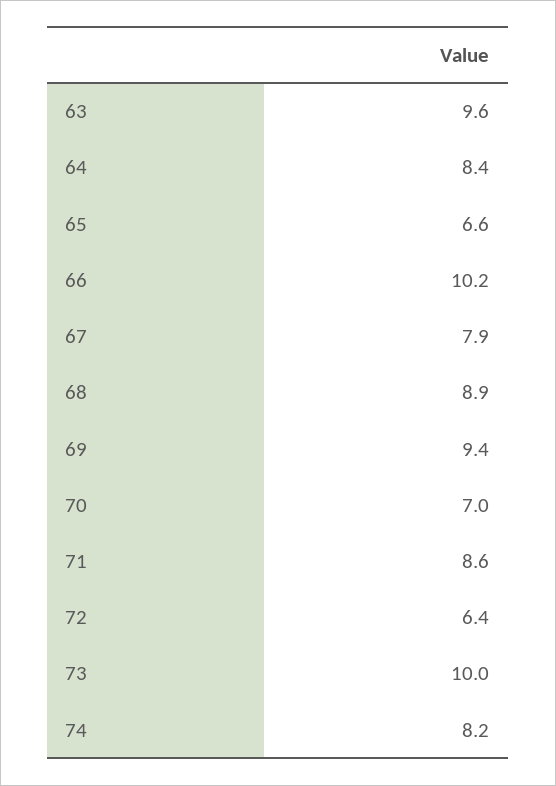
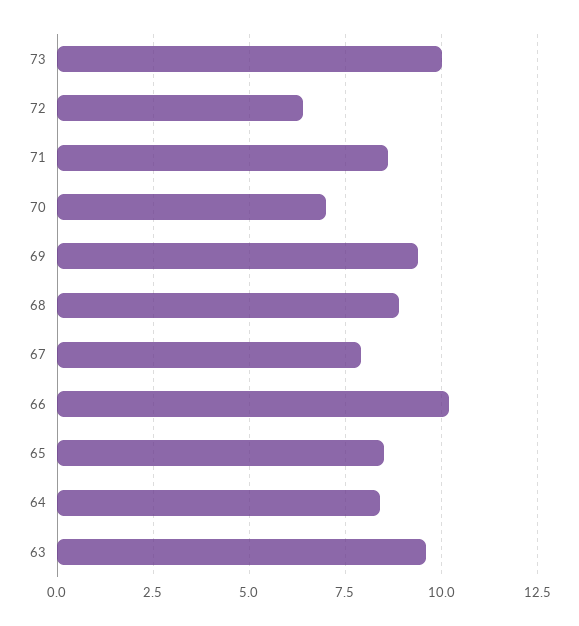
  {
    "63": 9.6,
    "64": 8.4,
-   "65": 6.6,
+   "65": 8.5,
    "66": 10.2,
    "67": 7.9,
    "68": 8.9,
    "69": 9.4,
    "70": 7,
    "71": 8.6,
    "72": 6.4,
-   "73": 10,
+   "73": 10
-   "74": 8.2
  }

